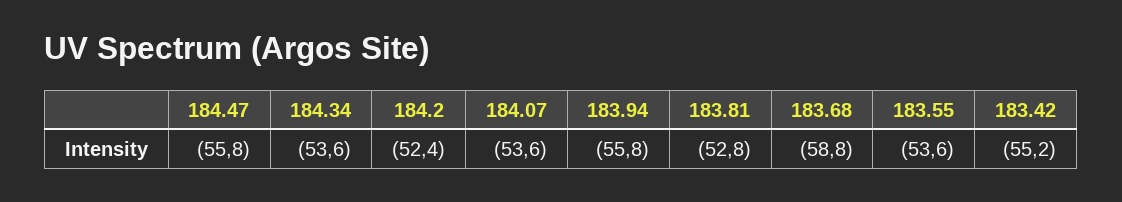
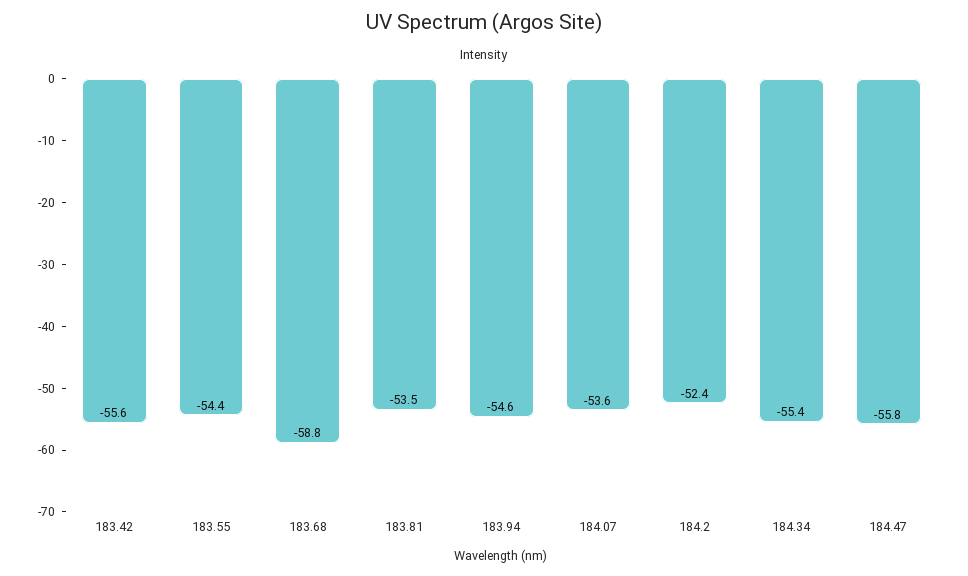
  {
    "184.47": -55.8,
-   "184.34": -53.6,
+   "184.34": -55.4,
    "184.2": -52.4,
    "184.07": -53.6,
-   "183.94": -55.8,
+   "183.94": -54.6,
-   "183.81": -52.8,
+   "183.81": -53.5,
    "183.68": -58.8,
-   "183.55": -53.6,
+   "183.55": -54.4,
-   "183.42": -55.2
+   "183.42": -55.6
  }

